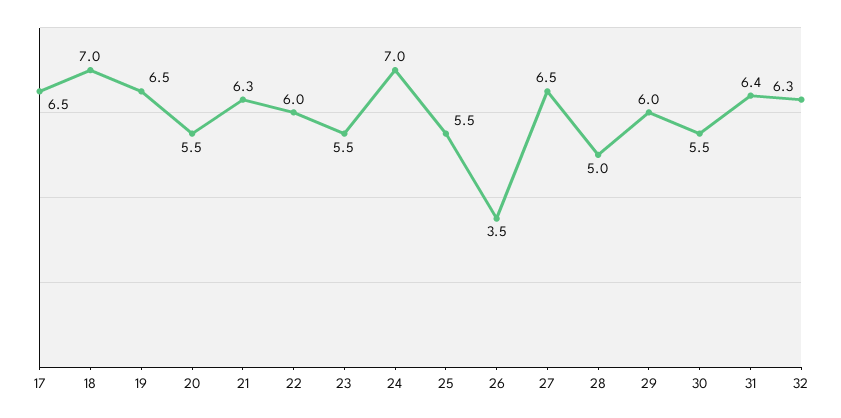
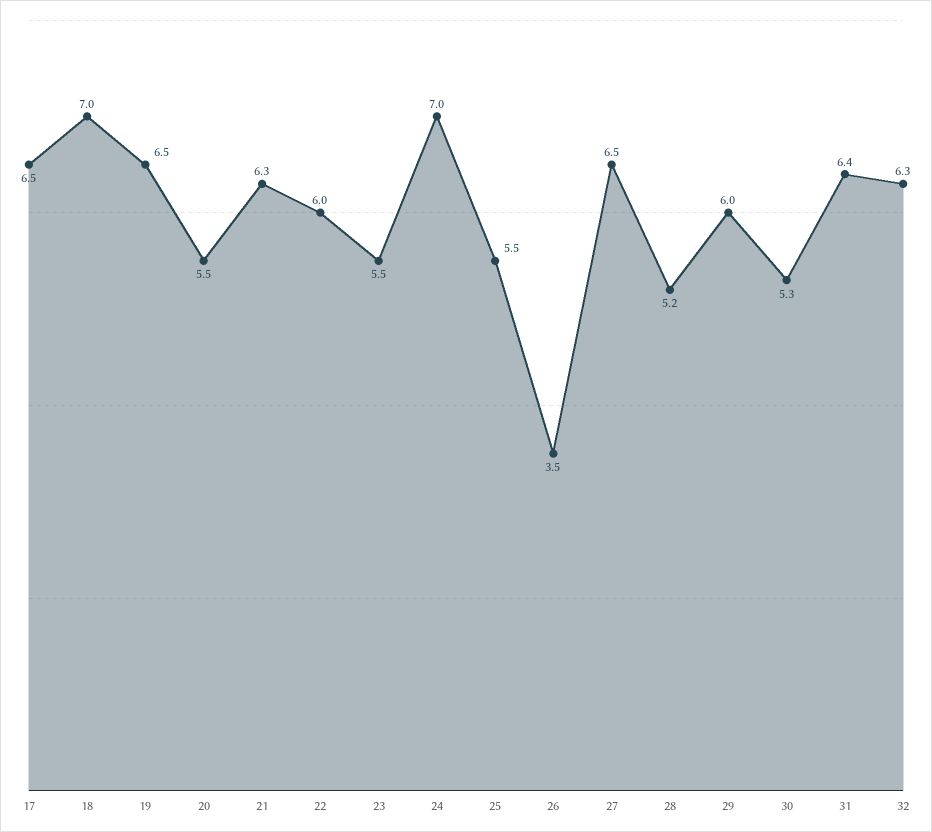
  {
    "17": 6.5,
    "18": 7,
    "19": 6.5,
    "20": 5.5,
    "21": 6.3,
    "22": 6,
    "23": 5.5,
    "24": 7,
    "25": 5.5,
    "26": 3.5,
    "27": 6.5,
-   "28": 5,
+   "28": 5.2,
    "29": 6,
-   "30": 5.5,
+   "30": 5.3,
    "31": 6.4,
    "32": 6.3
  }

